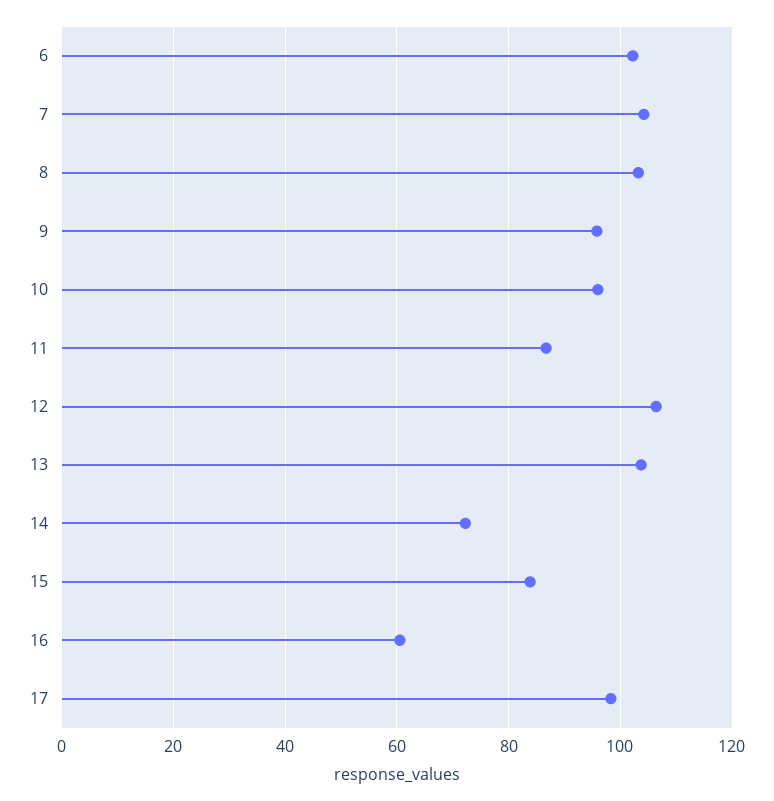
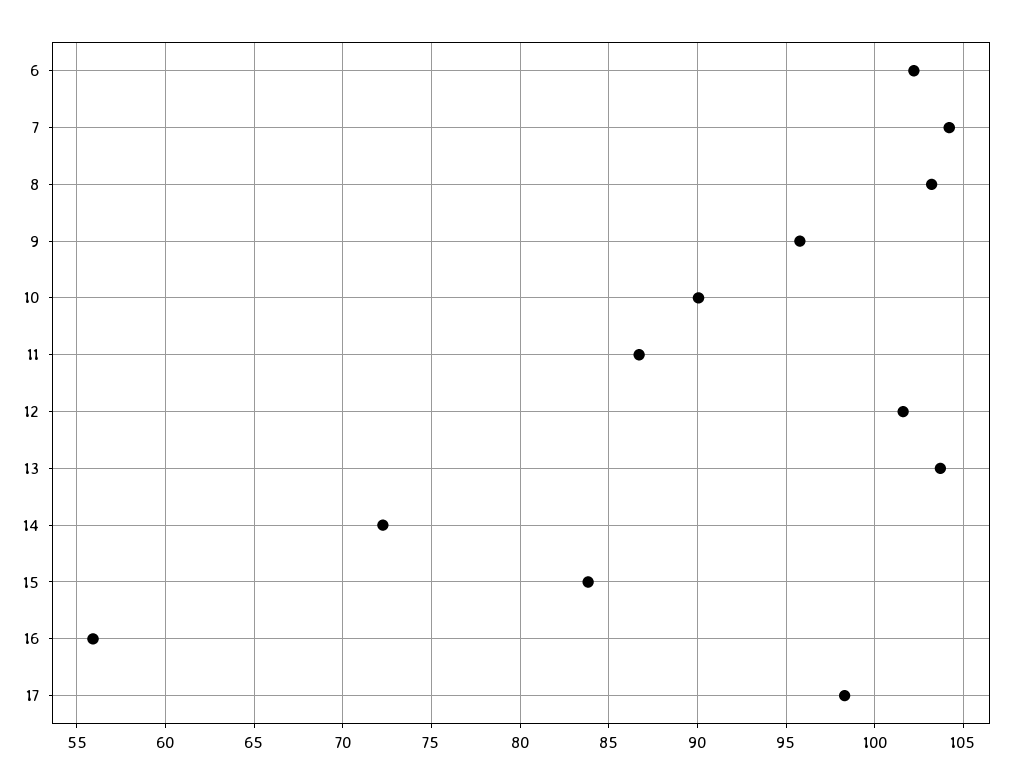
  {
    "6": 102,
    "7": 104,
    "8": 103,
    "9": 96,
-   "10": 96,
+   "10": 90,
    "11": 86.5,
-   "12": 106,
+   "12": 101.5,
    "13": 103.5,
    "14": 72.5,
    "15": 84,
-   "16": 60,
+   "16": 56,
    "17": 98.5
  }

